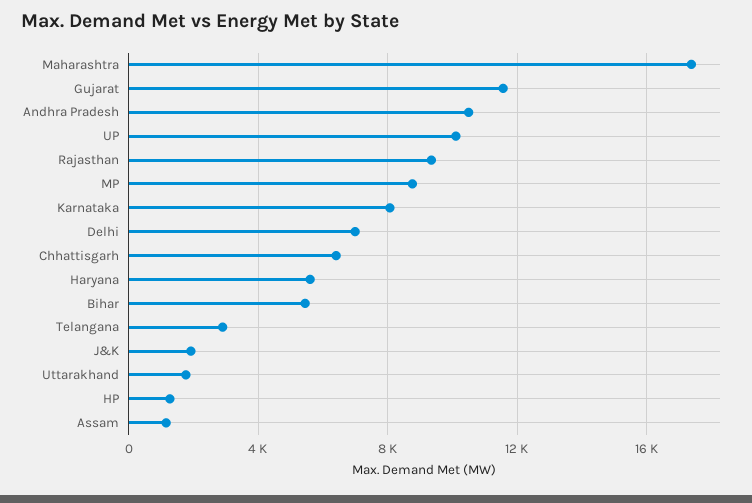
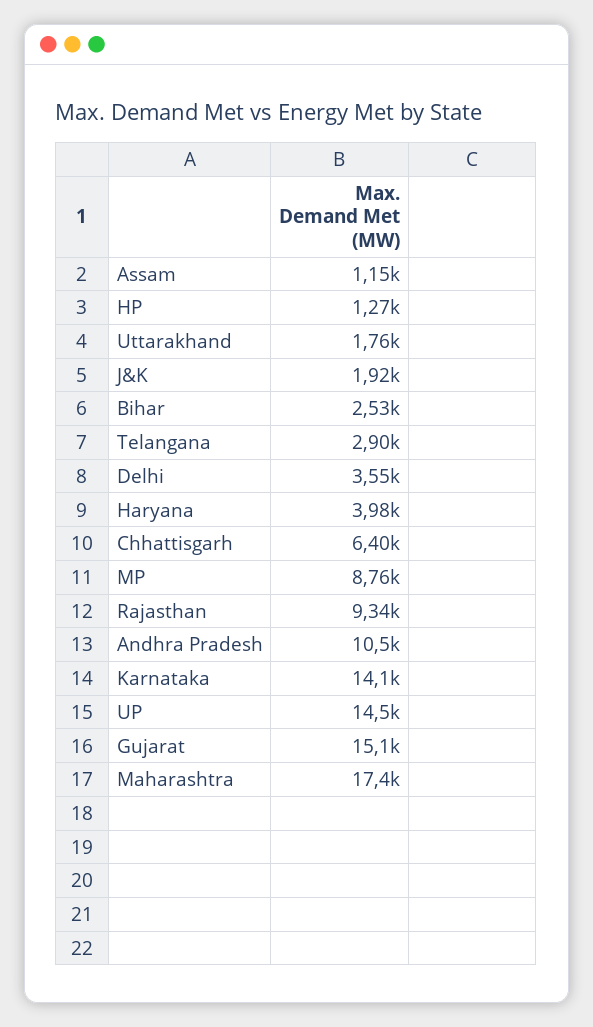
  {
    "Maharashtra": 17400,
-   "Gujarat": 11500,
+   "Gujarat": 15100,
    "Andhra Pradesh": 10500,
-   "UP": 10000,
+   "UP": 14500,
    "Rajasthan": 9340,
    "MP": 8760,
-   "Karnataka": 8000,
+   "Karnataka": 14100,
-   "Delhi": 7000,
+   "Delhi": 3550,
    "Chhattisgarh": 6400,
-   "Haryana": 5500,
+   "Haryana": 3980,
-   "Bihar": 5500,
+   "Bihar": 2530,
    "Telangana": 2900,
    "J&K": 1920,
    "Uttarakhand": 1760,
    "HP": 1270,
    "Assam": 1150
  }

